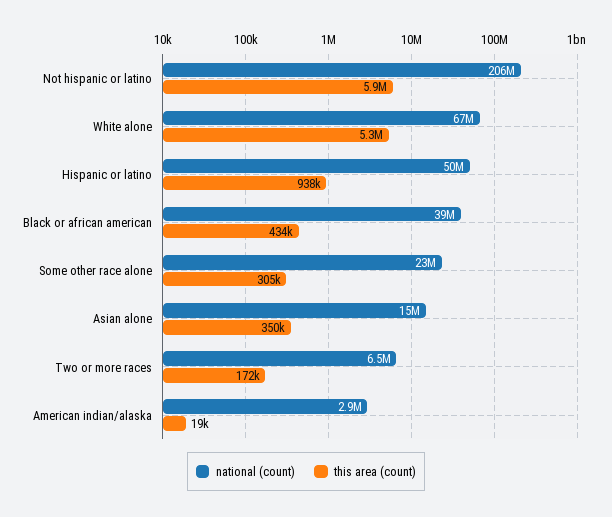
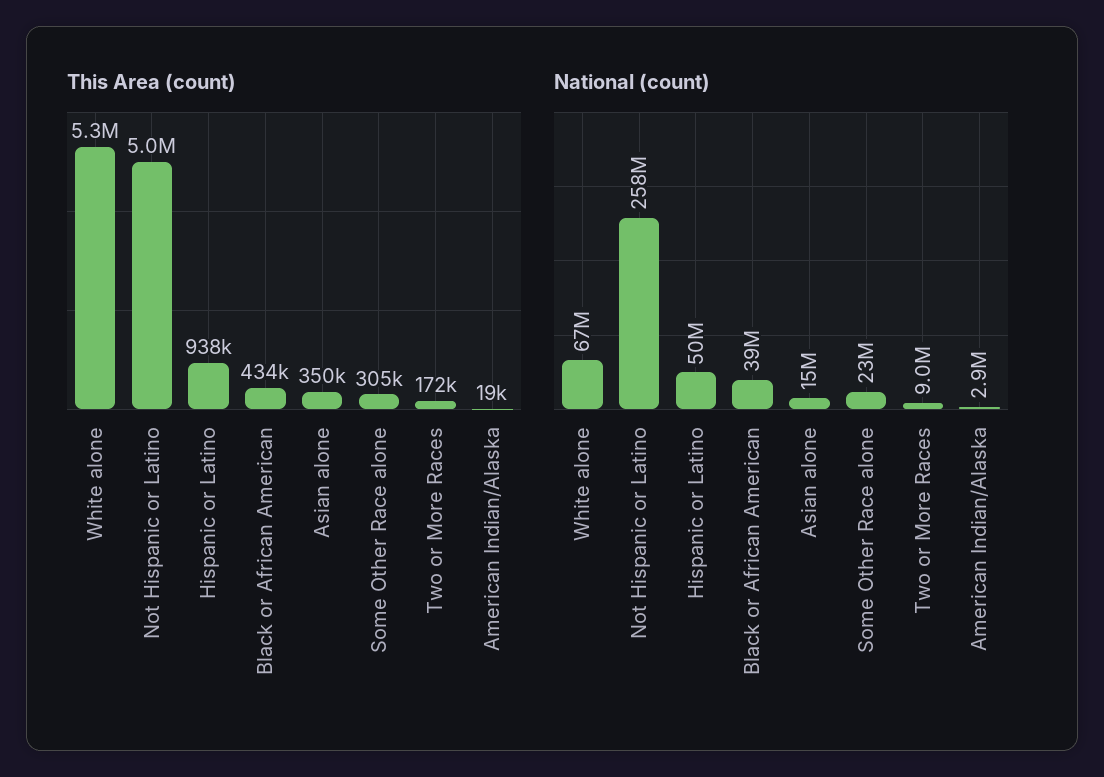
  {
    "national (count)": {
-     "Not hispanic or latino": 206000000,
+     "Not hispanic or latino": 258000000,
      "White alone": 67000000,
      "Hispanic or latino": 50000000,
      "Black or african american": 39000000,
      "Some other race alone": 23000000,
      "Asian alone": 15000000,
-     "Two or more races": 6500000,
+     "Two or more races": 9000000,
      "American indian/alaska": 2900000
    },
    "this area (count)": {
-     "Not hispanic or latino": 5900000,
+     "Not hispanic or latino": 5000000,
      "White alone": 5300000,
      "Hispanic or latino": 938000,
      "Black or african american": 434000,
      "Some other race alone": 305000,
      "Asian alone": 350000,
      "Two or more races": 172000,
      "American indian/alaska": 19000
    }
  }

